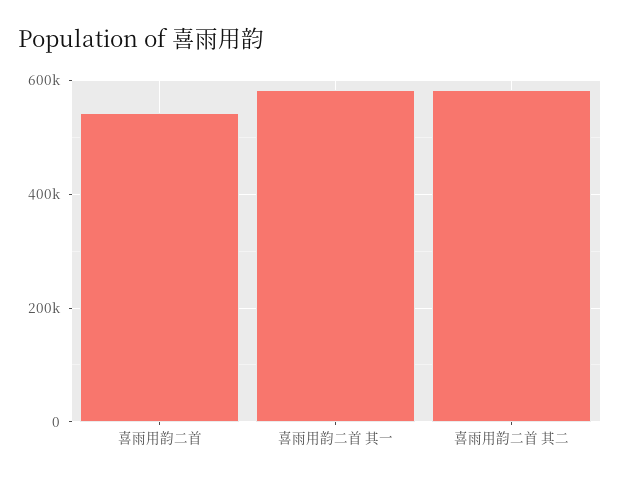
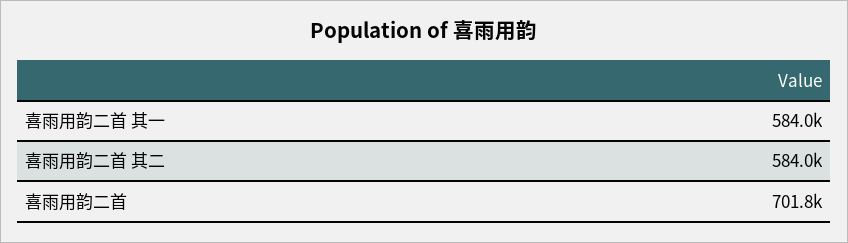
  {
-   "喜雨用韵二首": 540000,
+   "喜雨用韵二首": 701800,
    "喜雨用韵二首 其一": 584000,
    "喜雨用韵二首 其二": 584000
  }

